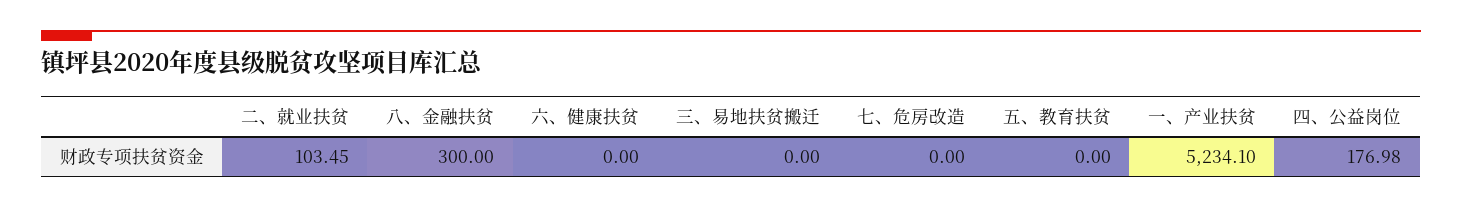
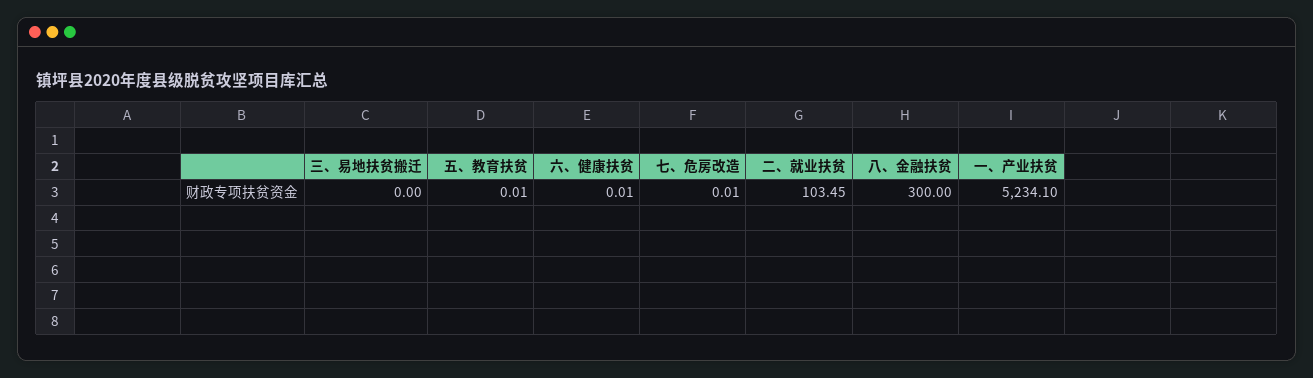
  {
    "二、就业扶贫": 103.45,
    "八、金融扶贫": 300,
-   "六、健康扶贫": 0,
+   "六、健康扶贫": 0.01,
    "三、易地扶贫搬迁": 0,
-   "七、危房改造": 0,
+   "七、危房改造": 0.01,
-   "五、教育扶贫": 0,
+   "五、教育扶贫": 0.01,
-   "一、产业扶贫": 5234.1,
+   "一、产业扶贫": 5234.1
-   "四、公益岗位": 176.98
  }

